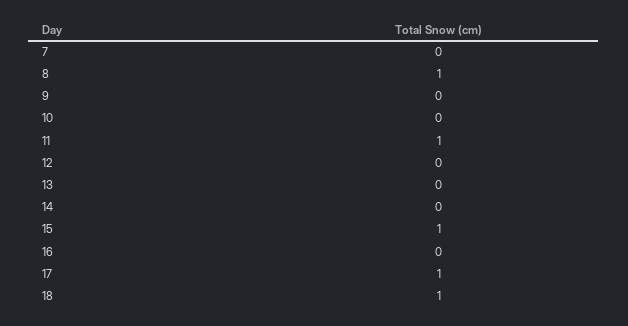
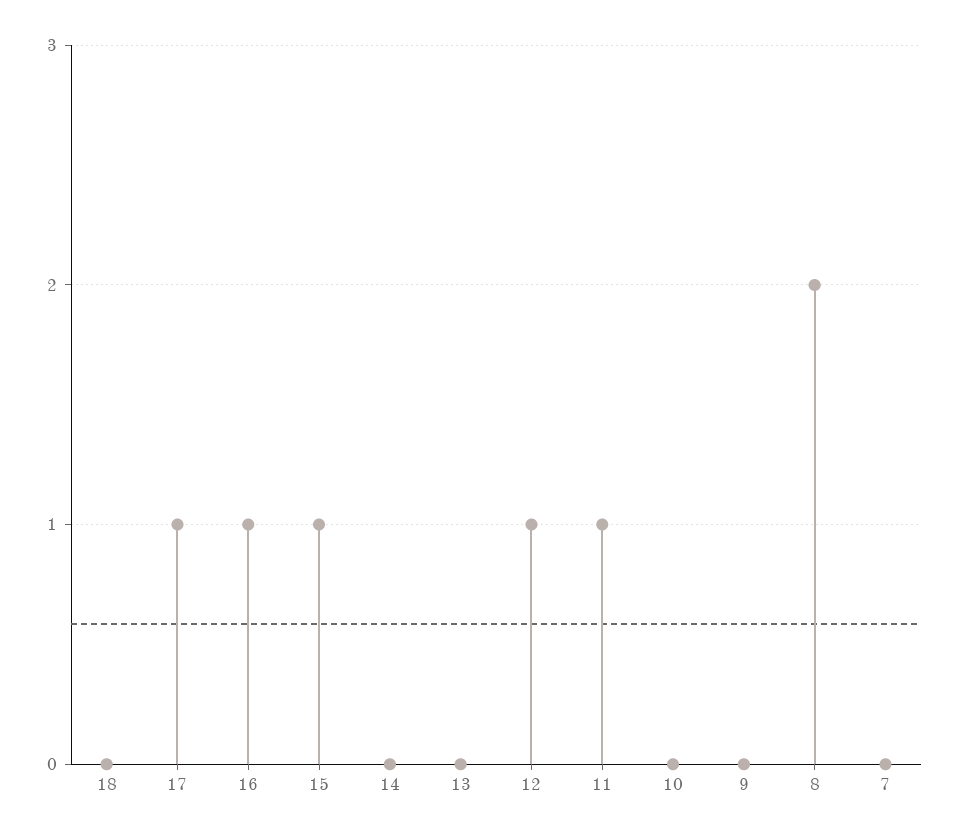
  {
    "7": 0,
-   "8": 1,
+   "8": 2,
    "9": 0,
    "10": 0,
    "11": 1,
-   "12": 0,
+   "12": 1,
    "13": 0,
    "14": 0,
    "15": 1,
-   "16": 0,
+   "16": 1,
    "17": 1,
-   "18": 1
+   "18": 0
  }

